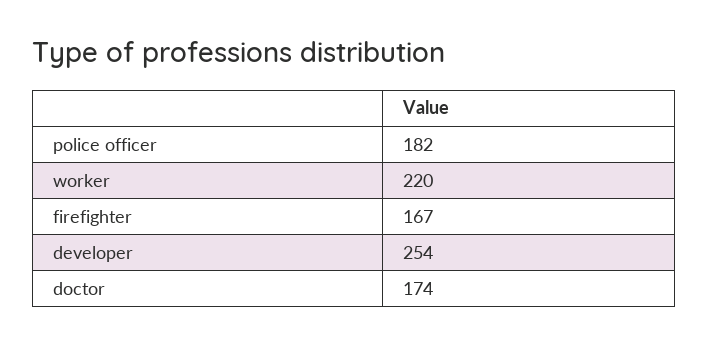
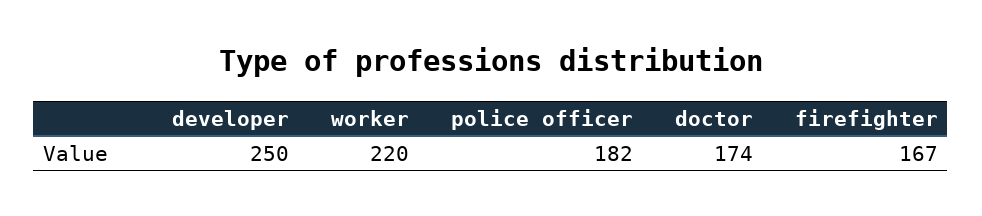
  {
    "police officer": 182,
    "worker": 220,
    "firefighter": 167,
-   "developer": 254,
+   "developer": 250,
    "doctor": 174
  }

